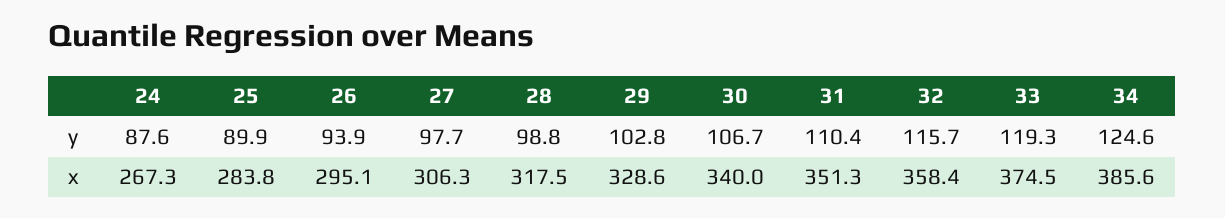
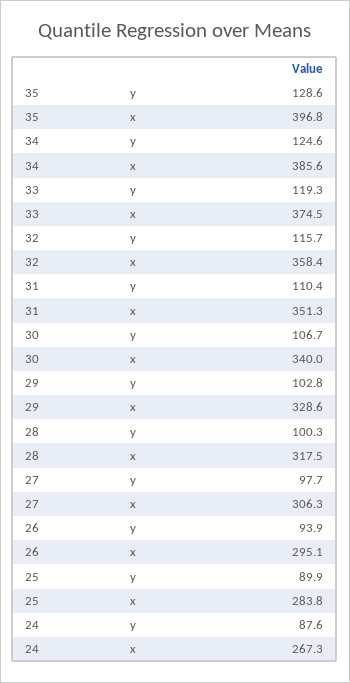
  {
    "24": {
      "y": 87.6,
      "x": 267.3
    },
    "25": {
      "y": 89.9,
      "x": 283.8
    },
    "26": {
      "y": 93.9,
      "x": 295.1
    },
    "27": {
      "y": 97.7,
      "x": 306.3
    },
    "28": {
-     "y": 98.8,
+     "y": 100.3,
      "x": 317.5
    },
    "29": {
      "y": 102.8,
      "x": 328.6
    },
    "30": {
      "y": 106.7,
      "x": 340
    },
    "31": {
      "y": 110.4,
      "x": 351.3
    },
    "32": {
      "y": 115.7,
      "x": 358.4
    },
    "33": {
      "y": 119.3,
      "x": 374.5
    },
    "34": {
      "y": 124.6,
      "x": 385.6
-   }
+   },
+   "35": {
+     "y": 128.6,
+     "x": 396.8
+   }
  }

